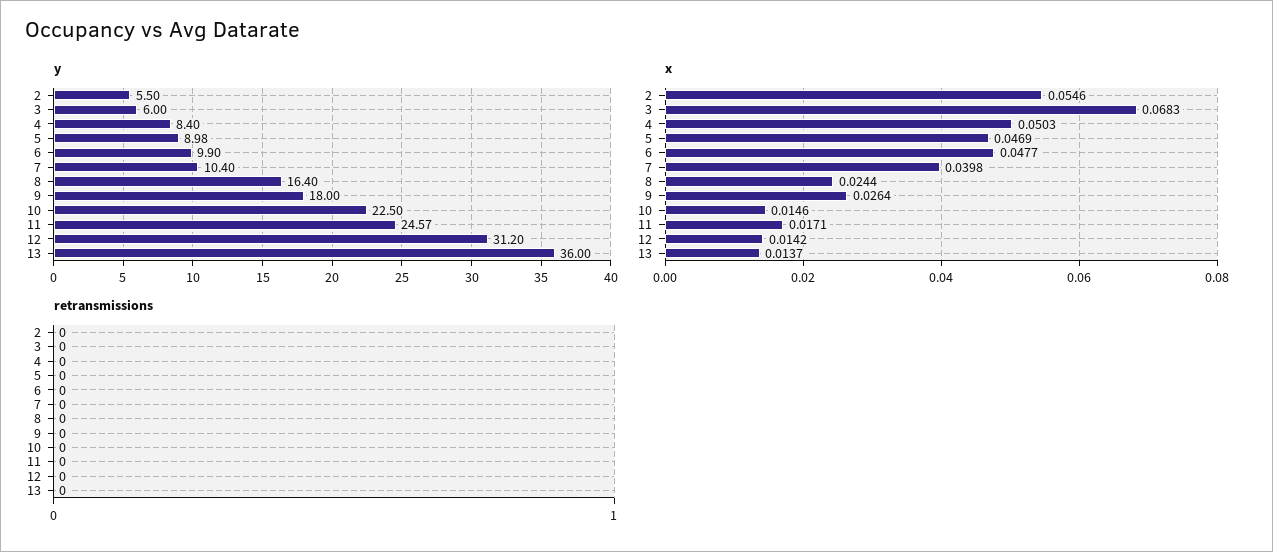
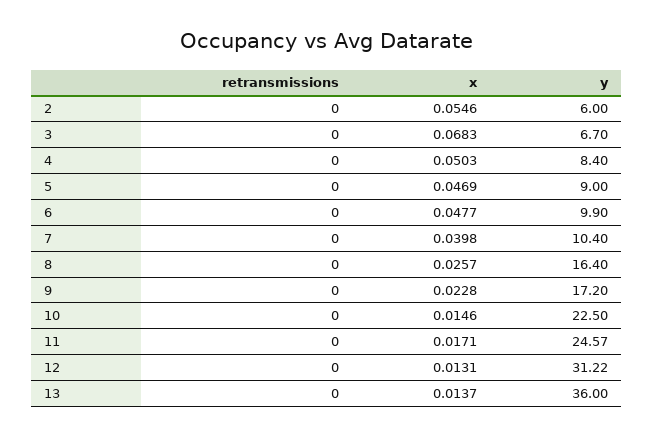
  {
    "y": {
-     "2": 5.5,
+     "2": 6,
-     "3": 6,
+     "3": 6.7,
      "4": 8.4,
-     "5": 8.98,
+     "5": 9,
      "6": 9.9,
      "7": 10.4,
      "8": 16.4,
-     "9": 18,
+     "9": 17.2,
      "10": 22.5,
      "11": 24.57,
-     "12": 31.2,
+     "12": 31.22,
      "13": 36
    },
    "x": {
      "2": 0.0546,
      "3": 0.0683,
      "4": 0.0503,
      "5": 0.0469,
      "6": 0.0477,
      "7": 0.0398,
-     "8": 0.0244,
+     "8": 0.0257,
-     "9": 0.0264,
+     "9": 0.0228,
      "10": 0.0146,
      "11": 0.0171,
-     "12": 0.0142,
+     "12": 0.0131,
      "13": 0.0137
    },
    "retransmissions": {
      "2": 0,
      "3": 0,
      "4": 0,
      "5": 0,
      "6": 0,
      "7": 0,
      "8": 0,
      "9": 0,
      "10": 0,
      "11": 0,
      "12": 0,
      "13": 0
    }
  }

